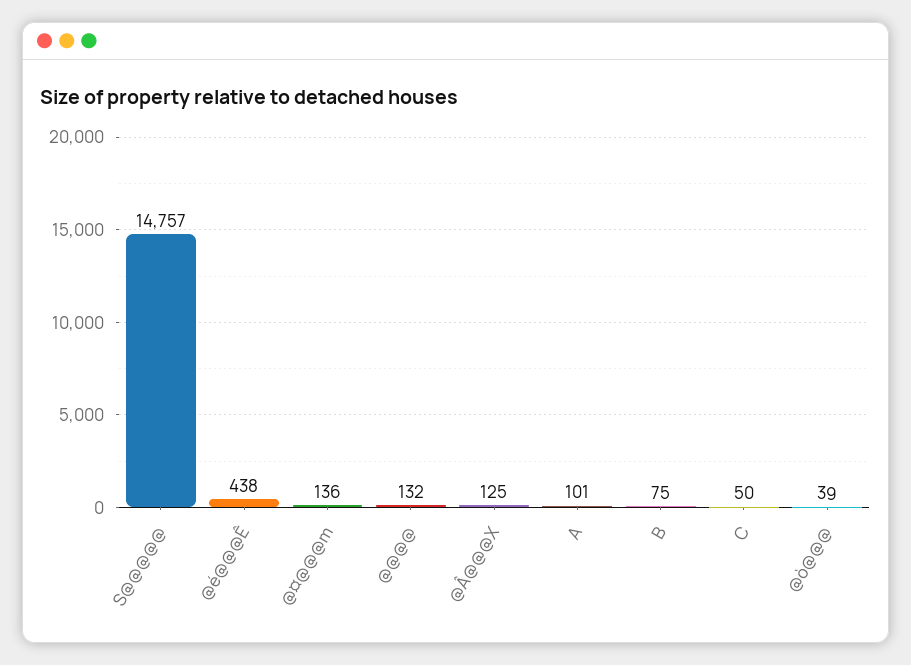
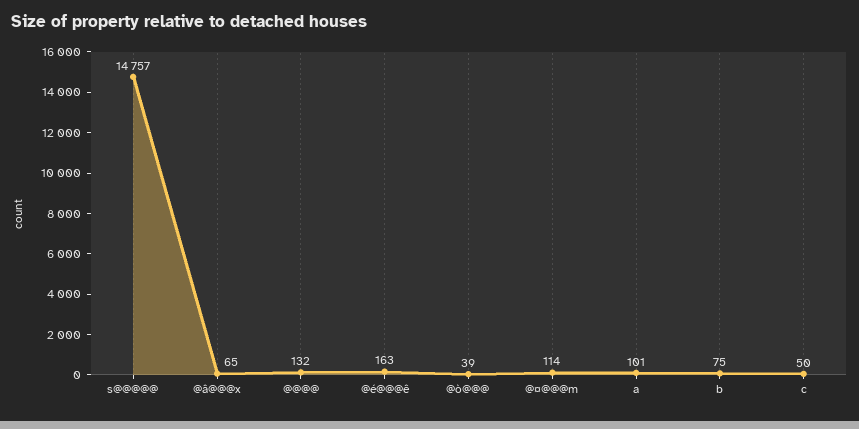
  {
    "S@@@@@": 14757,
-   "@é@@@Ê": 438,
+   "@é@@@Ê": 163,
-   "@¤@@@m": 136,
+   "@¤@@@m": 114,
    "@@@@": 132,
-   "@Â@@@X": 125,
+   "@Â@@@X": 65,
    "A": 101,
    "B": 75,
    "C": 50,
    "@ò@@@": 39
  }

